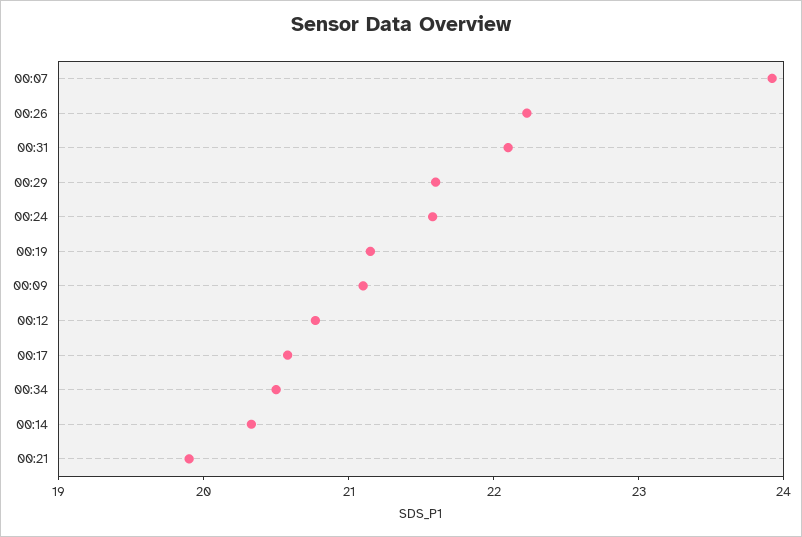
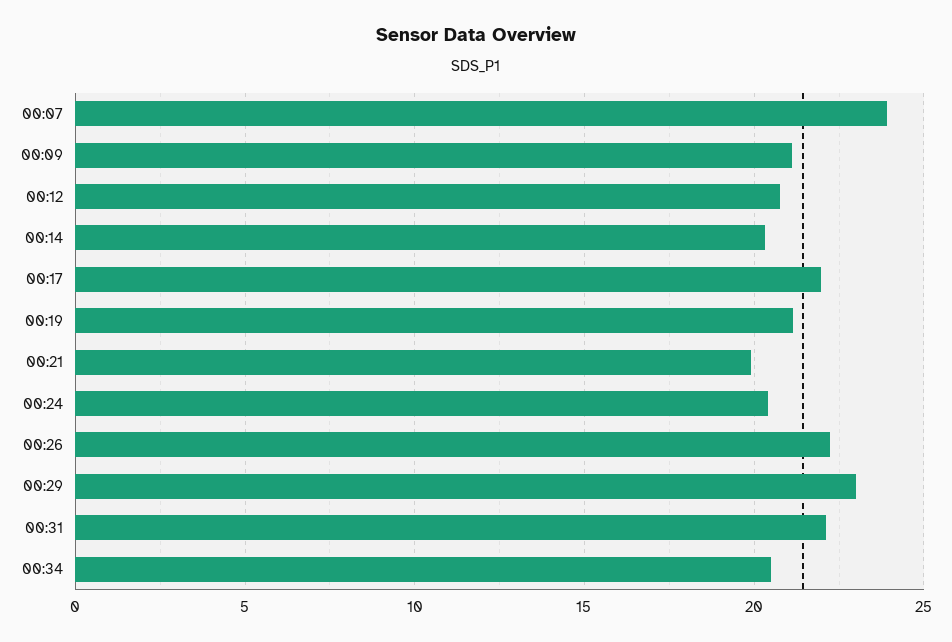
  {
    "00:07": 24,
    "00:26": 22.2,
    "00:31": 22.2,
-   "00:29": 21.6,
+   "00:29": 23,
-   "00:24": 21.6,
+   "00:24": 20.5,
    "00:19": 21.2,
    "00:09": 21.2,
    "00:12": 20.8,
-   "00:17": 20.6,
+   "00:17": 22,
    "00:34": 20.6,
    "00:14": 20.4,
    "00:21": 20
  }

